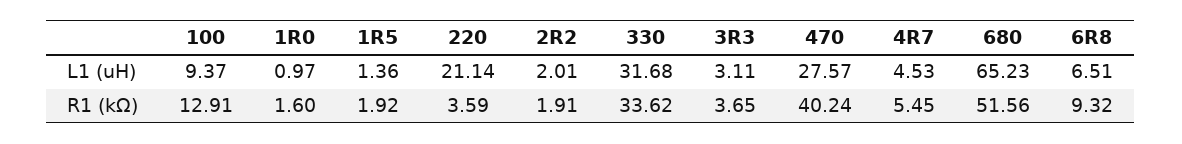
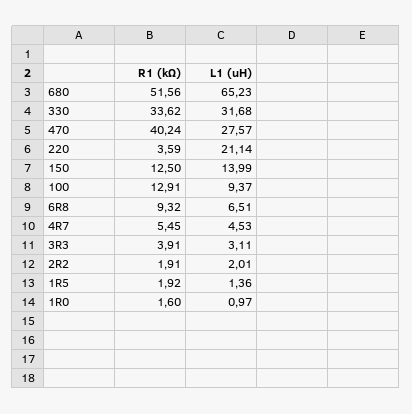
  {
    "100": {
      "L1 (uH)": 9.37,
      "R1 (kΩ)": 12.91
    },
    "1R0": {
      "L1 (uH)": 0.97,
      "R1 (kΩ)": 1.6
    },
    "1R5": {
      "L1 (uH)": 1.36,
      "R1 (kΩ)": 1.92
    },
    "220": {
      "L1 (uH)": 21.14,
      "R1 (kΩ)": 3.59
    },
    "2R2": {
      "L1 (uH)": 2.01,
      "R1 (kΩ)": 1.91
    },
    "330": {
      "L1 (uH)": 31.68,
      "R1 (kΩ)": 33.62
    },
    "3R3": {
      "L1 (uH)": 3.11,
-     "R1 (kΩ)": 3.65
+     "R1 (kΩ)": 3.91
    },
    "470": {
      "L1 (uH)": 27.57,
      "R1 (kΩ)": 40.24
    },
    "4R7": {
      "L1 (uH)": 4.53,
      "R1 (kΩ)": 5.45
    },
    "680": {
      "L1 (uH)": 65.23,
      "R1 (kΩ)": 51.56
    },
    "6R8": {
      "L1 (uH)": 6.51,
      "R1 (kΩ)": 9.32
-   }
+   },
+   "150": {
+     "R1 (kΩ)": 12.5,
+     "L1 (uH)": 13.99
+   }
  }

